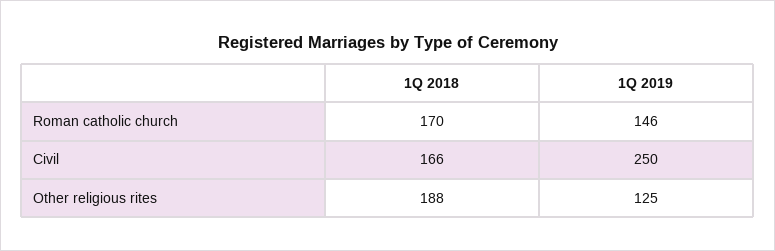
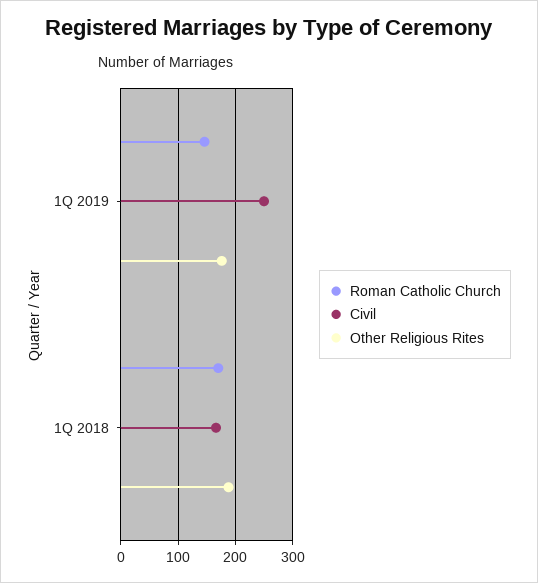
  {
    "Roman catholic church": {
      "1Q 2018": 170,
      "1Q 2019": 146
    },
    "Civil": {
      "1Q 2018": 166,
      "1Q 2019": 250
    },
    "Other religious rites": {
      "1Q 2018": 188,
-     "1Q 2019": 125
+     "1Q 2019": 180
    }
  }

